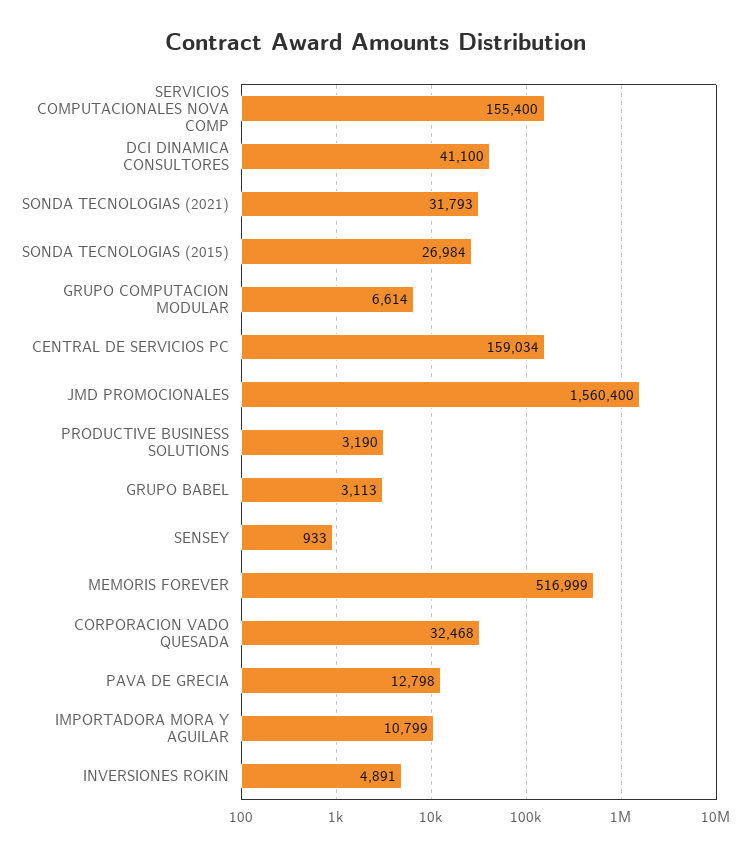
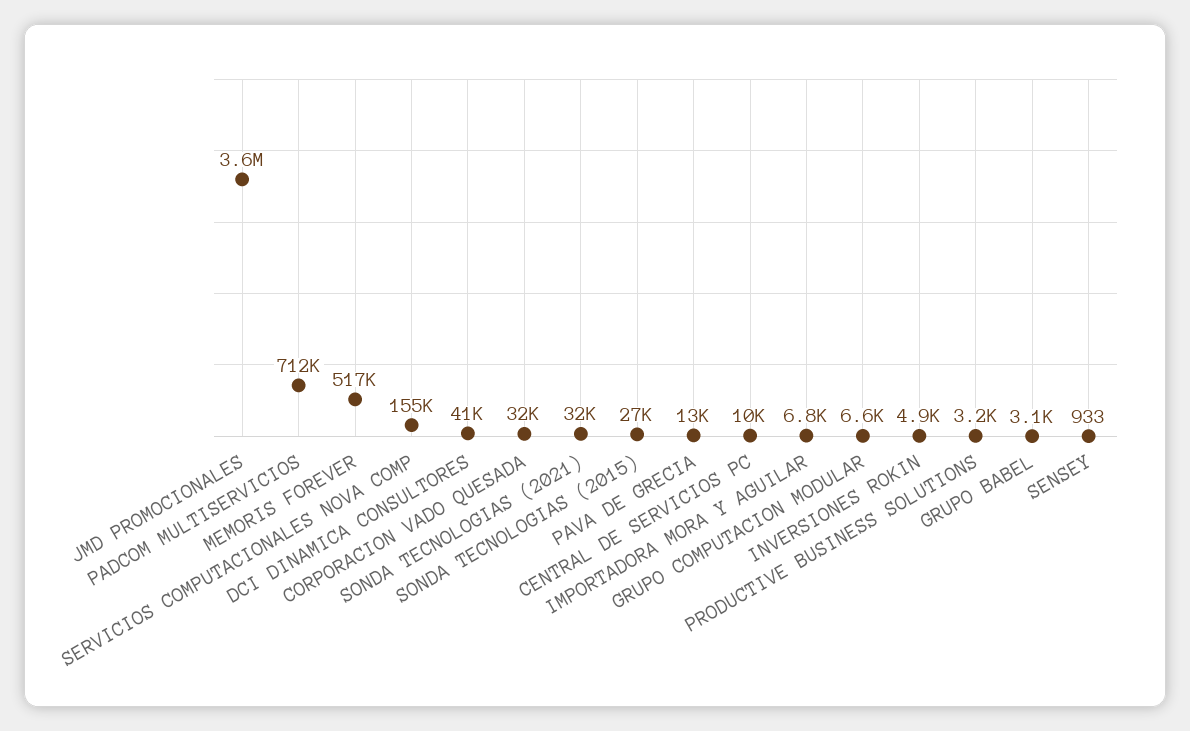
  {
    "SERVICIOS COMPUTACIONALES NOVA COMP": 155400,
    "DCI DINAMICA CONSULTORES": 41100,
    "SONDA TECNOLOGIAS (2021)": 31793,
    "SONDA TECNOLOGIAS (2015)": 26984,
    "GRUPO COMPUTACION MODULAR": 6614,
-   "CENTRAL DE SERVICIOS PC": 159034,
+   "CENTRAL DE SERVICIOS PC": 10000,
-   "JMD PROMOCIONALES": 1560400,
+   "JMD PROMOCIONALES": 3600000,
    "PRODUCTIVE BUSINESS SOLUTIONS": 3190,
    "GRUPO BABEL": 3113,
    "SENSEY": 933,
    "MEMORIS FOREVER": 516999,
    "CORPORACION VADO QUESADA": 32468,
    "PAVA DE GRECIA": 12798,
-   "IMPORTADORA MORA Y AGUILAR": 10799,
+   "IMPORTADORA MORA Y AGUILAR": 6800,
-   "INVERSIONES ROKIN": 4891
+   "INVERSIONES ROKIN": 4891,
+   "PADCOM MULTISERVICIOS": 712000
  }

